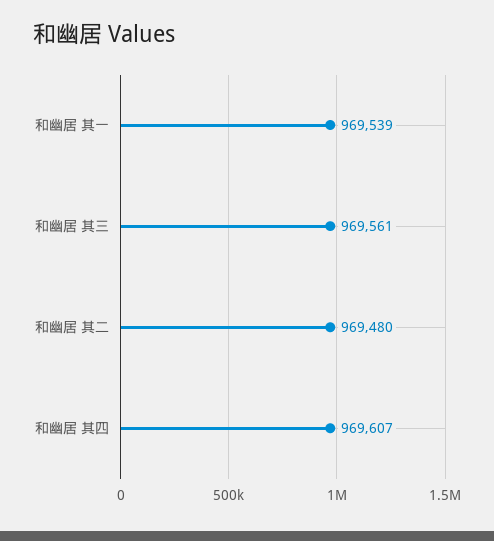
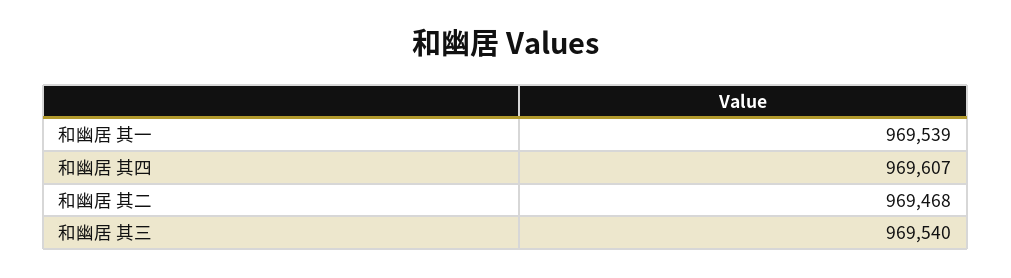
  {
    "和幽居 其一": 969539,
-   "和幽居 其三": 969561,
+   "和幽居 其三": 969540,
-   "和幽居 其二": 969480,
+   "和幽居 其二": 969468,
    "和幽居 其四": 969607
  }

